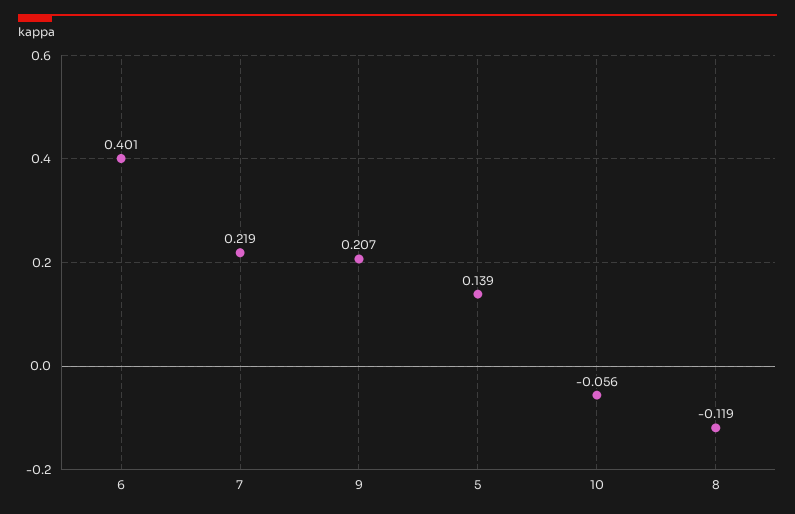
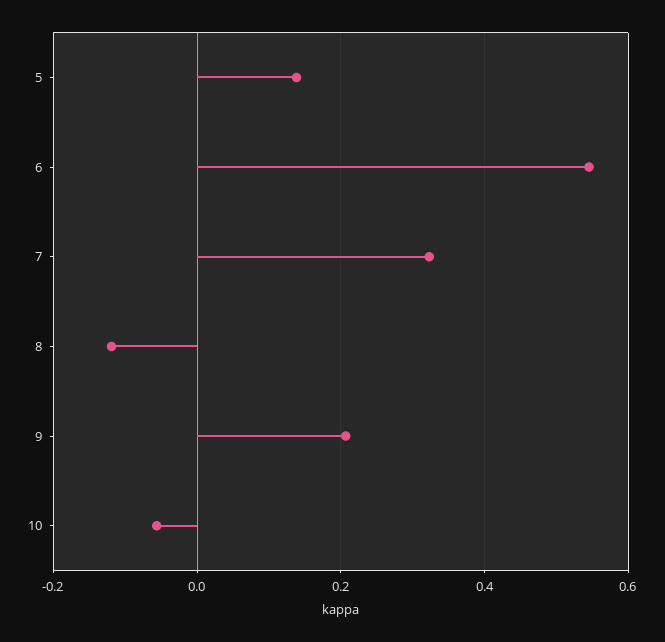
  {
-   "6": 0.401,
+   "6": 0.54,
-   "7": 0.219,
+   "7": 0.32,
    "9": 0.207,
    "5": 0.139,
    "10": -0.056,
    "8": -0.119
  }

